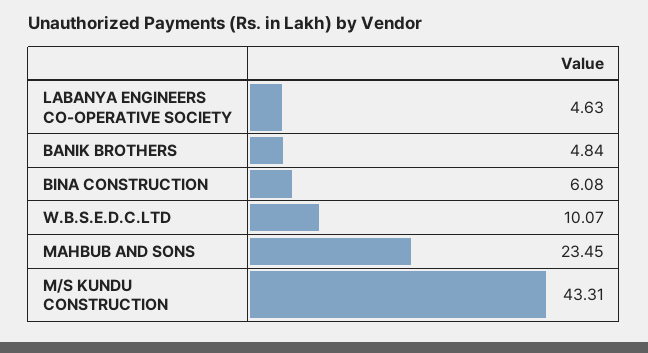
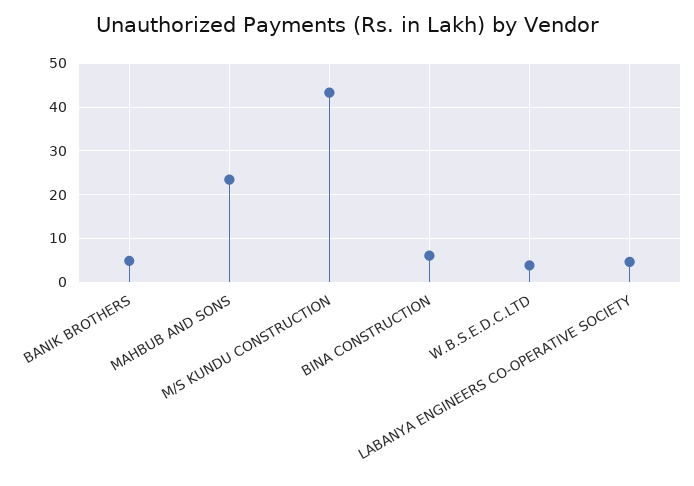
  {
    "LABANYA ENGINEERS CO-OPERATIVE SOCIETY": 4.63,
    "BANIK BROTHERS": 4.84,
    "BINA CONSTRUCTION": 6.08,
-   "W.B.S.E.D.C.LTD": 10.07,
+   "W.B.S.E.D.C.LTD": 4,
    "MAHBUB AND SONS": 23.45,
    "M/S KUNDU CONSTRUCTION": 43.31
  }

